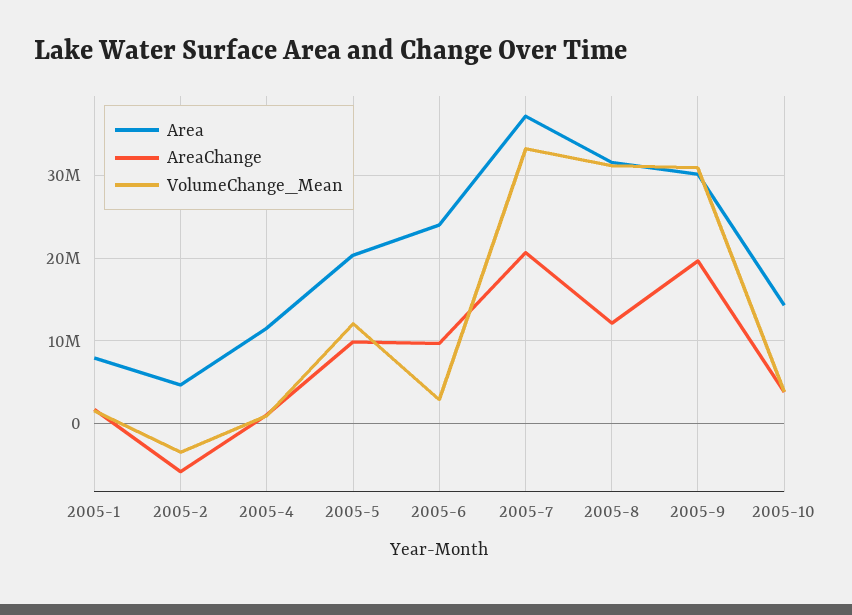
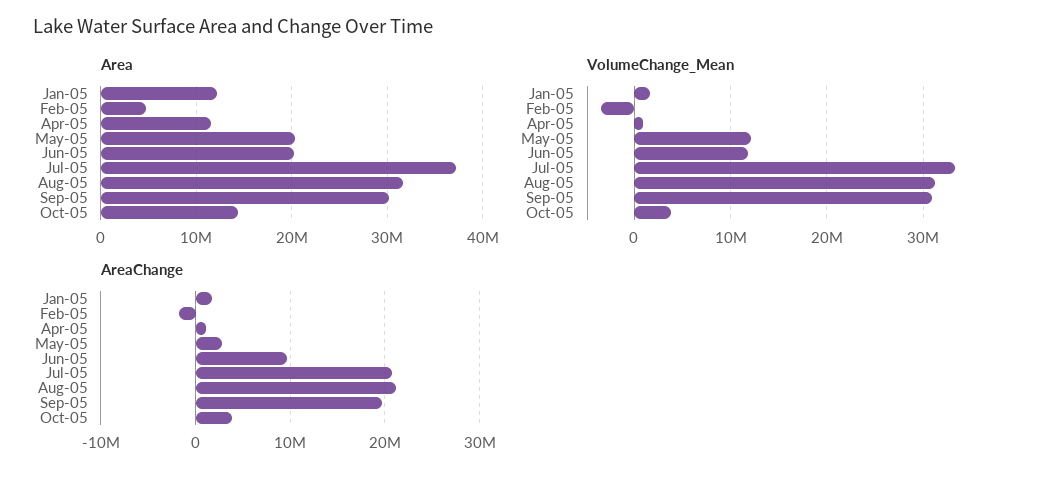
  {
    "Area": {
-     "2005-1": 8000000,
+     "2005-1": 12000000,
      "2005-2": 5000000,
      "2005-4": 12000000,
      "2005-5": 20000000,
-     "2005-6": 24000000,
+     "2005-6": 20000000,
      "2005-7": 37000000,
      "2005-8": 32000000,
      "2005-9": 30000000,
      "2005-10": 14000000
    },
    "AreaChange": {
      "2005-1": 2000000,
-     "2005-2": -6000000,
+     "2005-2": -2000000,
      "2005-4": 1000000,
-     "2005-5": 10000000,
+     "2005-5": 3000000,
      "2005-6": 10000000,
      "2005-7": 21000000,
-     "2005-8": 12000000,
+     "2005-8": 21000000,
      "2005-9": 20000000,
      "2005-10": 4000000
    },
    "VolumeChange_Mean": {
      "2005-1": 2000000,
      "2005-2": -3000000,
      "2005-4": 1000000,
      "2005-5": 12000000,
-     "2005-6": 3000000,
+     "2005-6": 12000000,
      "2005-7": 33000000,
      "2005-8": 31000000,
      "2005-9": 31000000,
      "2005-10": 4000000
    }
  }

